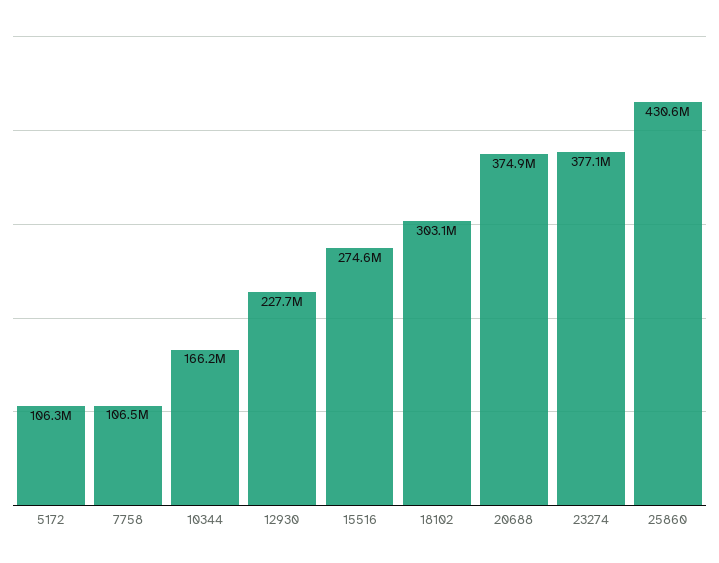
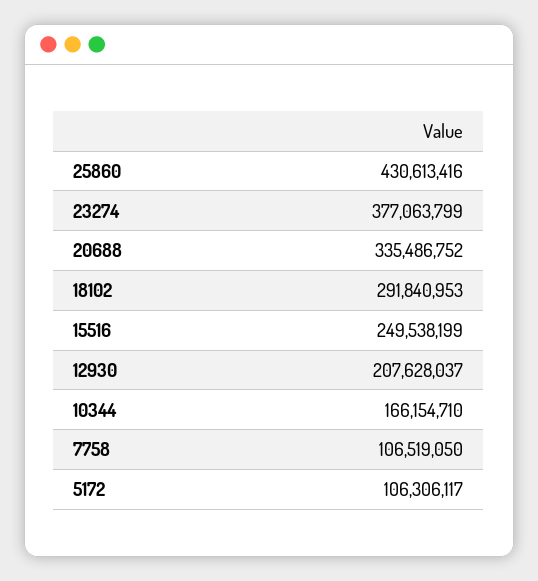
  {
    "5172": 106306117,
    "7758": 106519050,
    "10344": 166154710,
-   "12930": 227700000,
+   "12930": 207628037,
-   "15516": 274600000,
+   "15516": 249538199,
-   "18102": 303100000,
+   "18102": 291840953,
-   "20688": 374900000,
+   "20688": 335486752,
    "23274": 377063799,
    "25860": 430613416
  }

